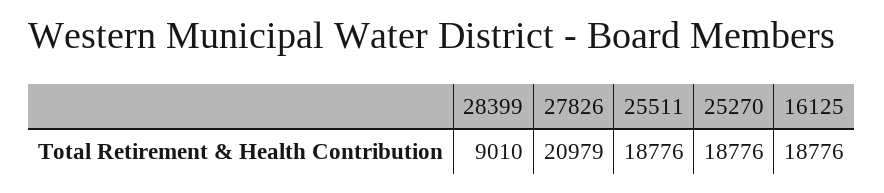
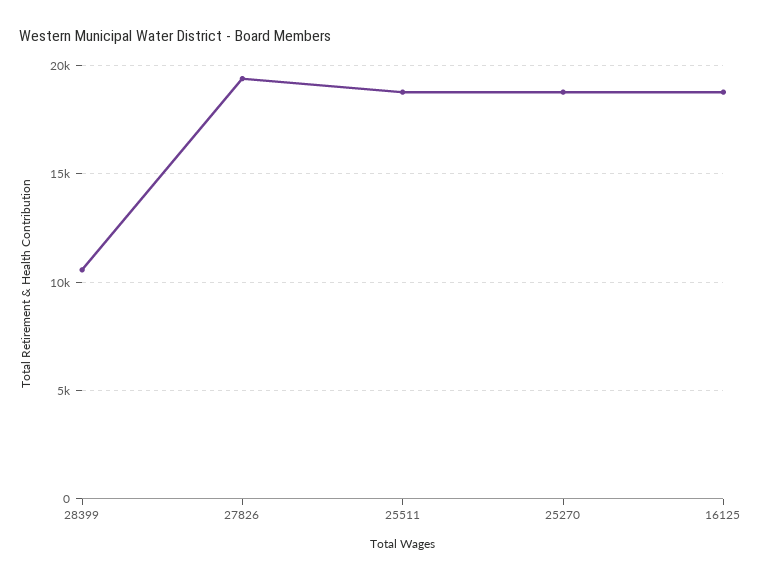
  {
-   "28399": 9010,
+   "28399": 10500,
-   "27826": 20979,
+   "27826": 19500,
    "25511": 18776,
    "25270": 18776,
    "16125": 18776
  }

